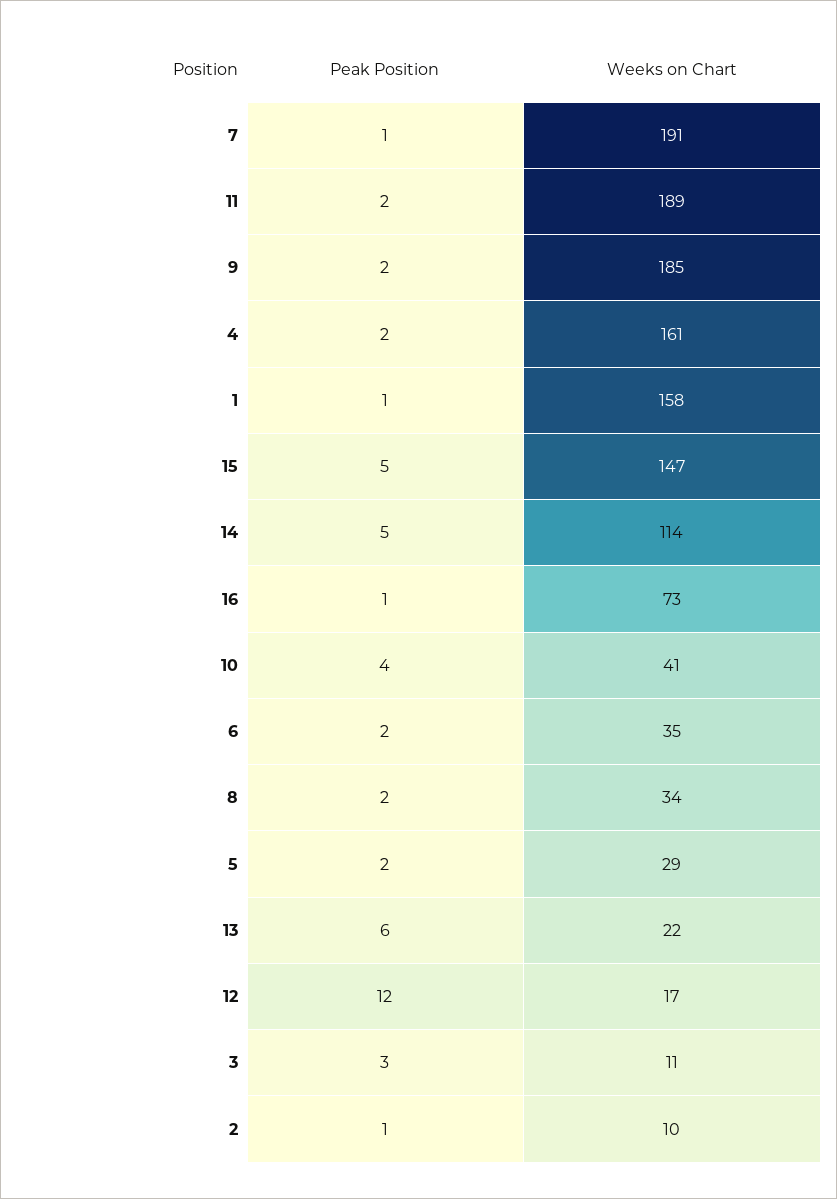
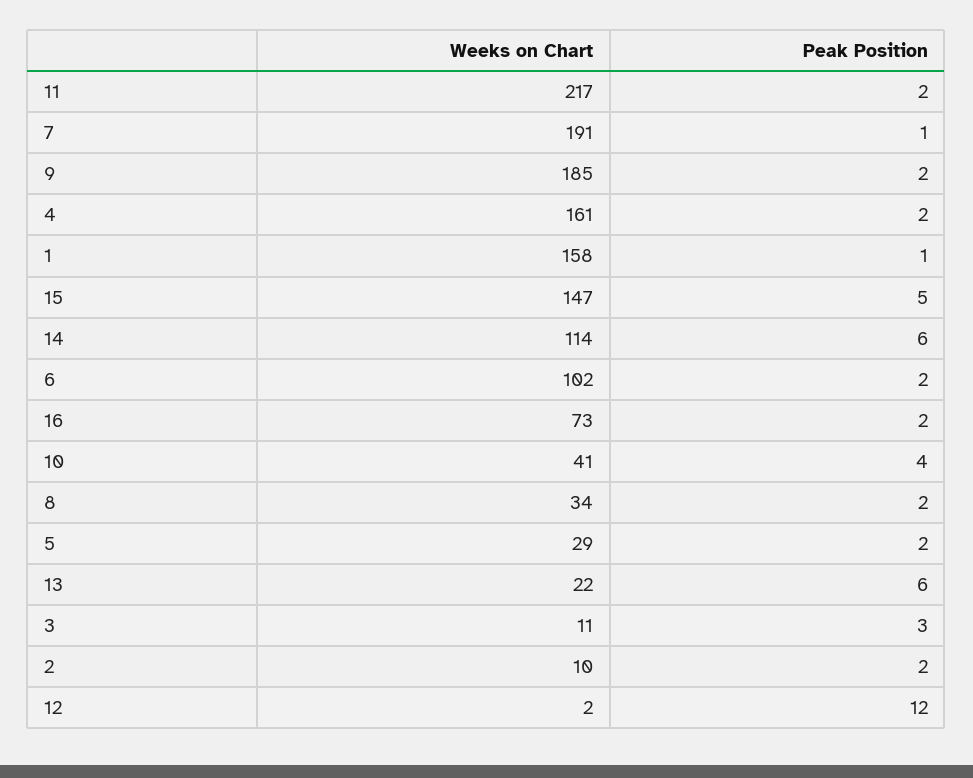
  {
    "Peak Position": {
      "7": 1,
      "11": 2,
      "9": 2,
      "4": 2,
      "1": 1,
      "15": 5,
-     "14": 5,
+     "14": 6,
-     "16": 1,
+     "16": 2,
      "10": 4,
      "6": 2,
      "8": 2,
      "5": 2,
      "13": 6,
      "12": 12,
      "3": 3,
-     "2": 1
+     "2": 2
    },
    "Weeks on Chart": {
      "7": 191,
-     "11": 189,
+     "11": 217,
      "9": 185,
      "4": 161,
      "1": 158,
      "15": 147,
      "14": 114,
      "16": 73,
      "10": 41,
-     "6": 35,
+     "6": 102,
      "8": 34,
      "5": 29,
      "13": 22,
-     "12": 17,
+     "12": 2,
      "3": 11,
      "2": 10
    }
  }

